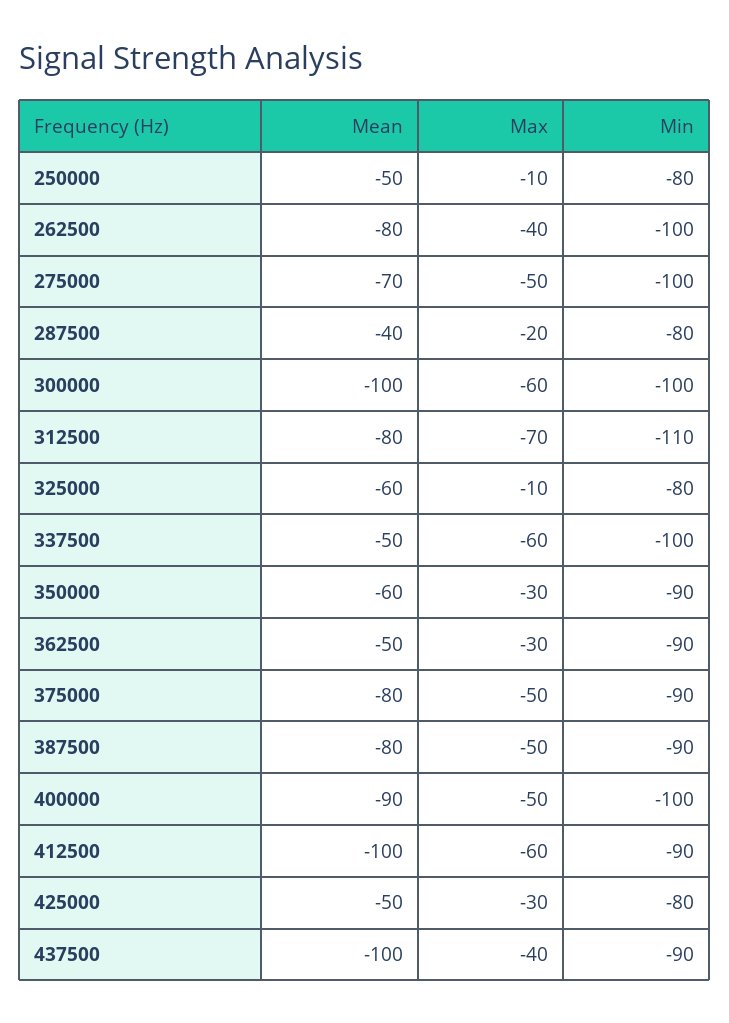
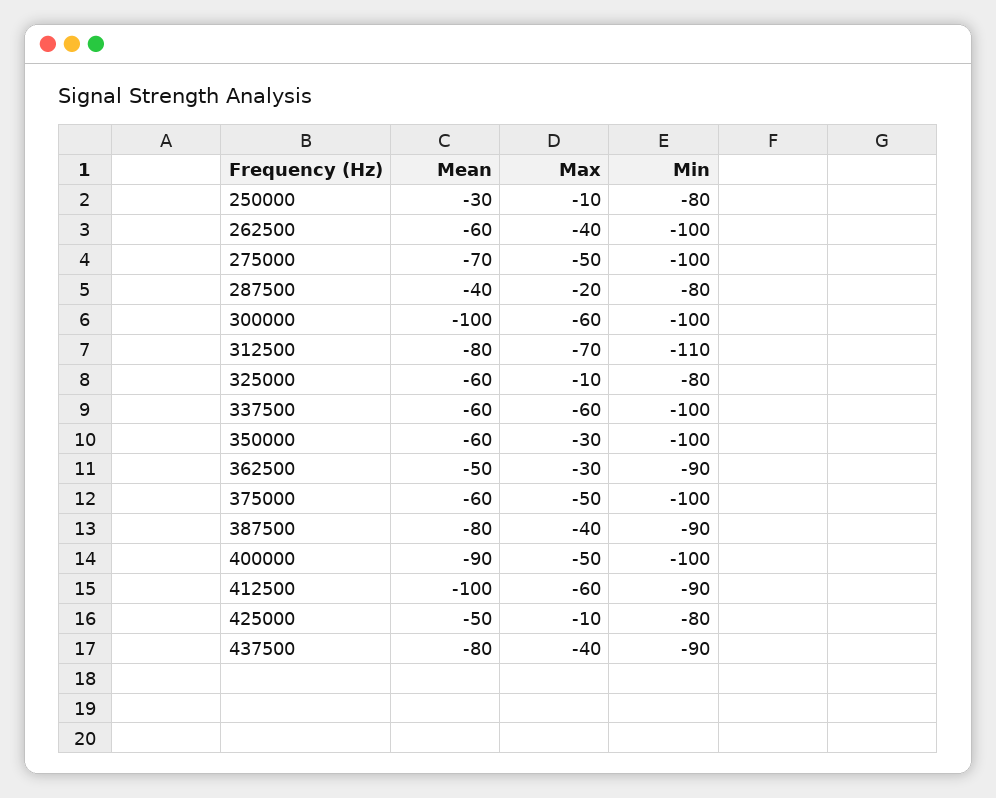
  {
    "Mean": {
-     "250000": -50,
+     "250000": -30,
-     "262500": -80,
+     "262500": -60,
      "275000": -70,
      "287500": -40,
      "300000": -100,
      "312500": -80,
      "325000": -60,
-     "337500": -50,
+     "337500": -60,
      "350000": -60,
      "362500": -50,
-     "375000": -80,
+     "375000": -60,
      "387500": -80,
      "400000": -90,
      "412500": -100,
      "425000": -50,
-     "437500": -100
+     "437500": -80
    },
    "Max": {
      "250000": -10,
      "262500": -40,
      "275000": -50,
      "287500": -20,
      "300000": -60,
      "312500": -70,
      "325000": -10,
      "337500": -60,
      "350000": -30,
      "362500": -30,
      "375000": -50,
-     "387500": -50,
+     "387500": -40,
      "400000": -50,
      "412500": -60,
-     "425000": -30,
+     "425000": -10,
      "437500": -40
    },
    "Min": {
      "250000": -80,
      "262500": -100,
      "275000": -100,
      "287500": -80,
      "300000": -100,
      "312500": -110,
      "325000": -80,
      "337500": -100,
-     "350000": -90,
+     "350000": -100,
      "362500": -90,
-     "375000": -90,
+     "375000": -100,
      "387500": -90,
      "400000": -100,
      "412500": -90,
      "425000": -80,
      "437500": -90
    }
  }

